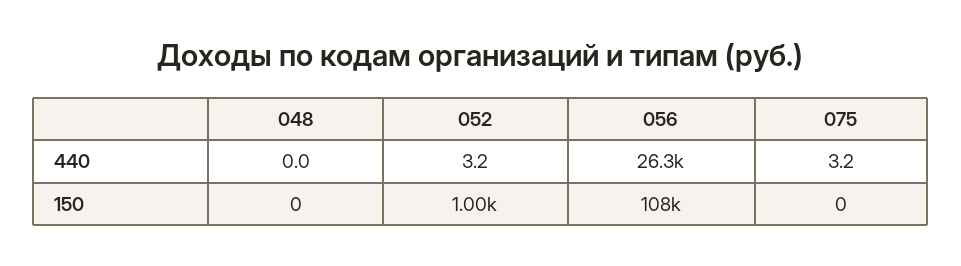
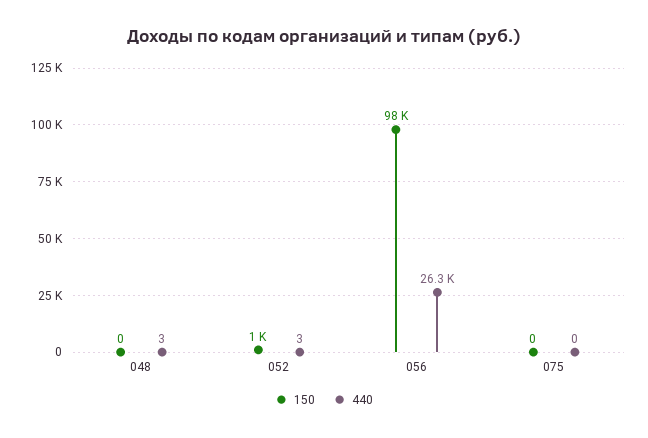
  {
    "440": {
-     "048": 0,
+     "048": 3,
      "052": 3.2,
      "056": 26300,
-     "075": 3.2
+     "075": 0
    },
    "150": {
      "048": 0,
      "052": 1000,
-     "056": 108000,
+     "056": 98000,
      "075": 0
    }
  }

